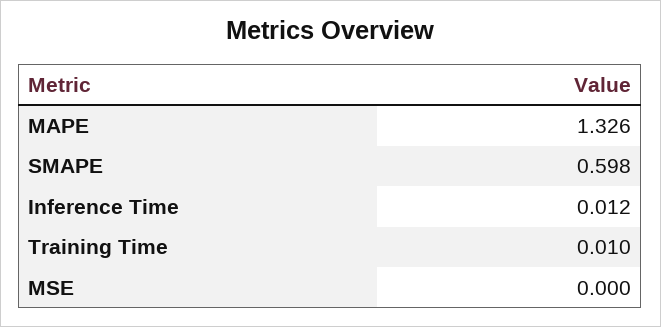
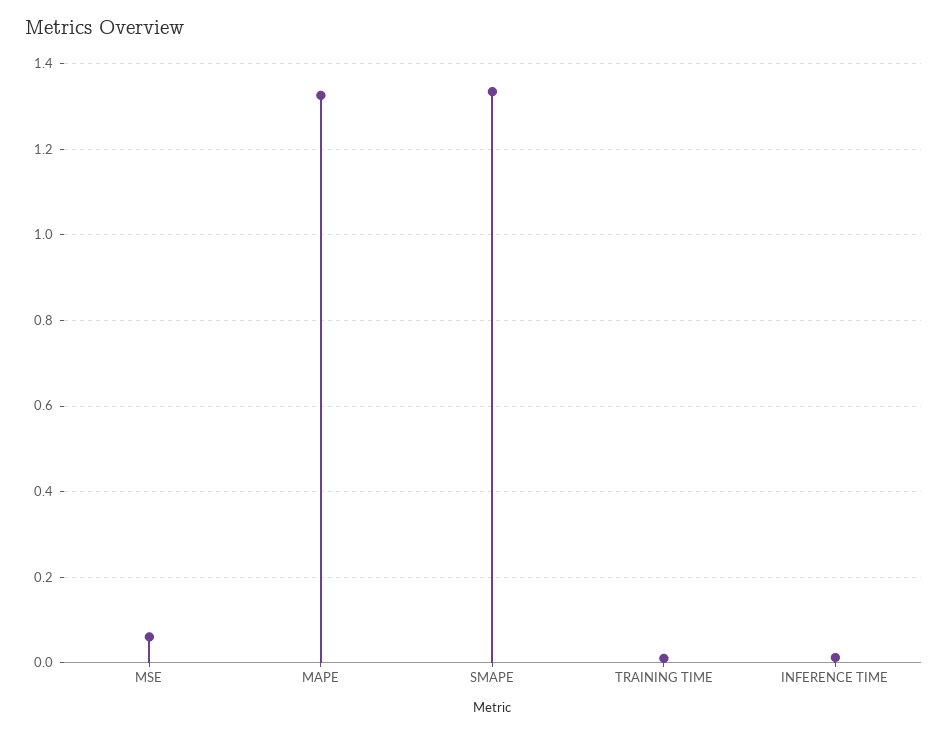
  {
    "MAPE": 1.326,
-   "SMAPE": 0.598,
+   "SMAPE": 1.34,
    "Inference Time": 0.012,
    "Training Time": 0.01,
-   "MSE": 0
+   "MSE": 0.06
  }

